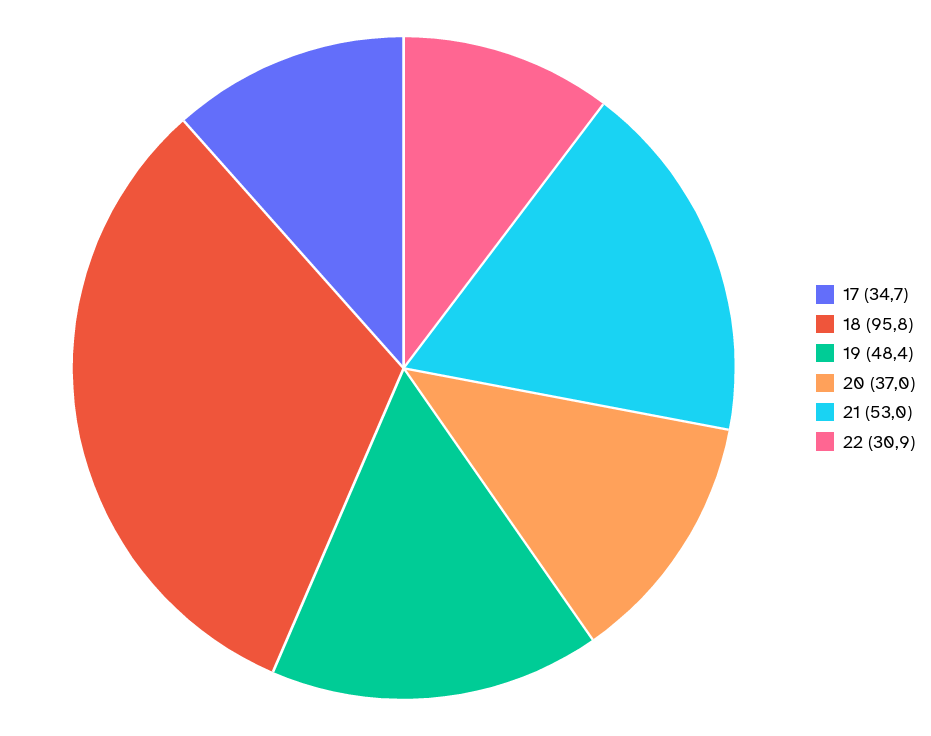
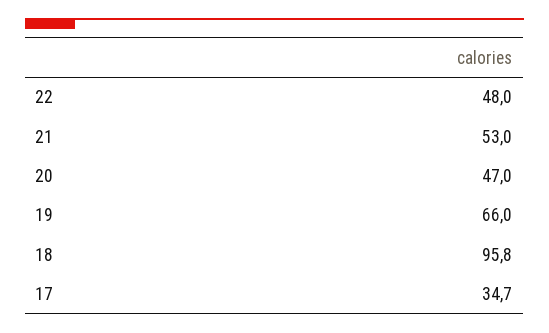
  {
    "17": 34.7,
    "18": 95.8,
-   "19": 48.4,
+   "19": 66,
-   "20": 37,
+   "20": 47,
    "21": 53,
-   "22": 30.9
+   "22": 48
  }

